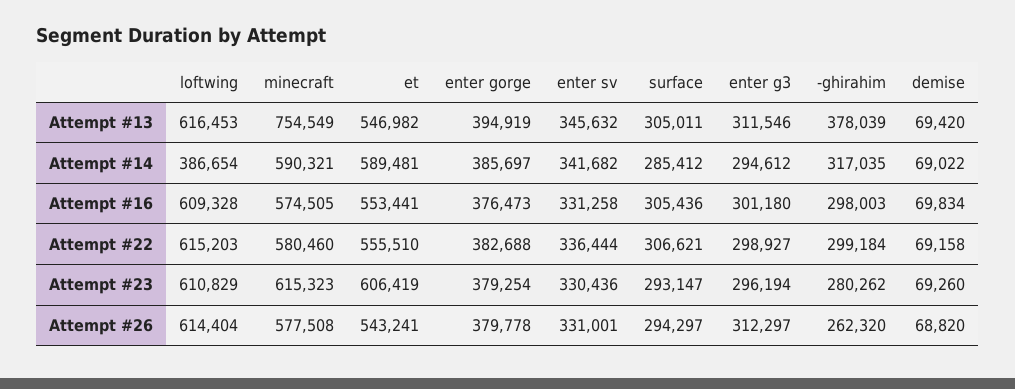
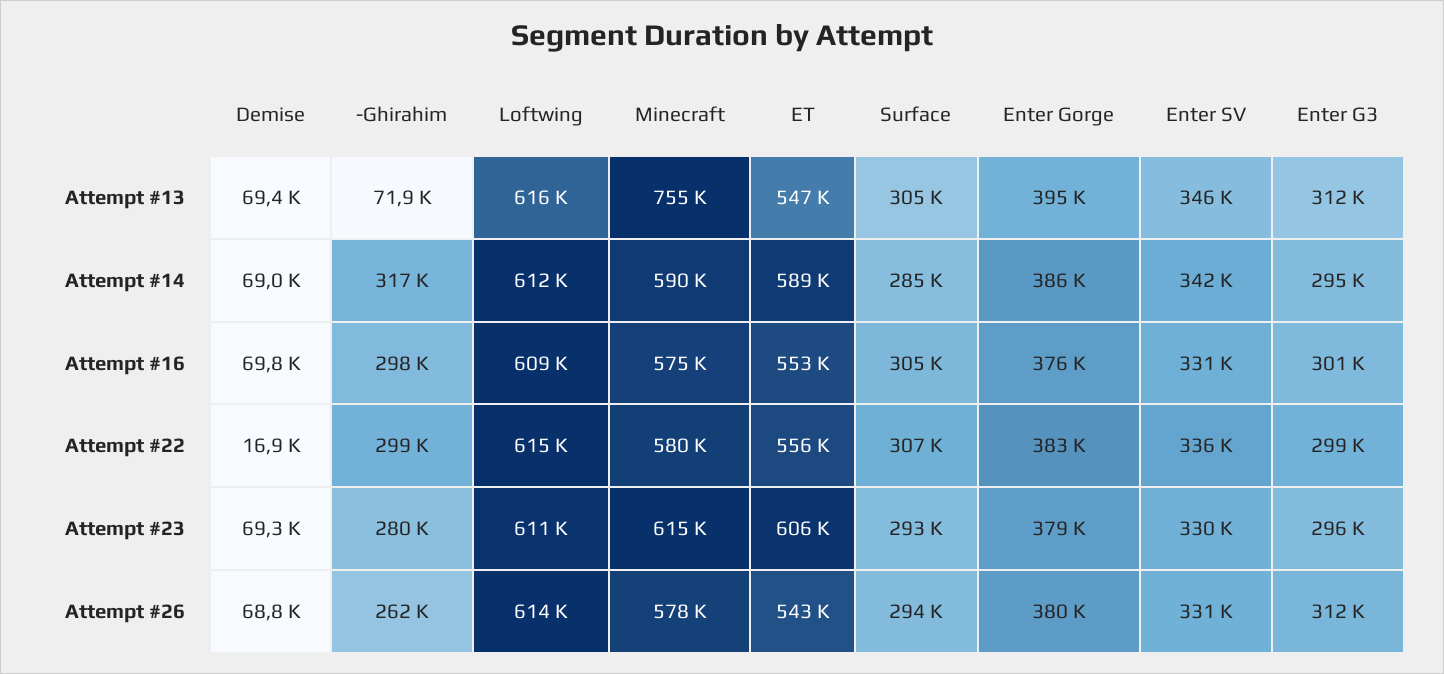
  {
    "loftwing": {
      "Attempt #13": 616453,
-     "Attempt #14": 386654,
+     "Attempt #14": 612000,
      "Attempt #16": 609328,
      "Attempt #22": 615203,
      "Attempt #23": 610829,
      "Attempt #26": 614404
    },
    "minecraft": {
      "Attempt #13": 754549,
      "Attempt #14": 590321,
      "Attempt #16": 574505,
      "Attempt #22": 580460,
      "Attempt #23": 615323,
      "Attempt #26": 577508
    },
    "et": {
      "Attempt #13": 546982,
      "Attempt #14": 589481,
      "Attempt #16": 553441,
      "Attempt #22": 555510,
      "Attempt #23": 606419,
      "Attempt #26": 543241
    },
    "enter gorge": {
      "Attempt #13": 394919,
      "Attempt #14": 385697,
      "Attempt #16": 376473,
      "Attempt #22": 382688,
      "Attempt #23": 379254,
      "Attempt #26": 379778
    },
    "enter sv": {
      "Attempt #13": 345632,
      "Attempt #14": 341682,
      "Attempt #16": 331258,
      "Attempt #22": 336444,
      "Attempt #23": 330436,
      "Attempt #26": 331001
    },
    "surface": {
      "Attempt #13": 305011,
      "Attempt #14": 285412,
      "Attempt #16": 305436,
      "Attempt #22": 306621,
      "Attempt #23": 293147,
      "Attempt #26": 294297
    },
    "enter g3": {
      "Attempt #13": 311546,
      "Attempt #14": 294612,
      "Attempt #16": 301180,
      "Attempt #22": 298927,
      "Attempt #23": 296194,
      "Attempt #26": 312297
    },
    "-ghirahim": {
-     "Attempt #13": 378039,
+     "Attempt #13": 71900,
      "Attempt #14": 317035,
      "Attempt #16": 298003,
      "Attempt #22": 299184,
      "Attempt #23": 280262,
      "Attempt #26": 262320
    },
    "demise": {
      "Attempt #13": 69420,
      "Attempt #14": 69022,
      "Attempt #16": 69834,
-     "Attempt #22": 69158,
+     "Attempt #22": 16900,
      "Attempt #23": 69260,
      "Attempt #26": 68820
    }
  }

